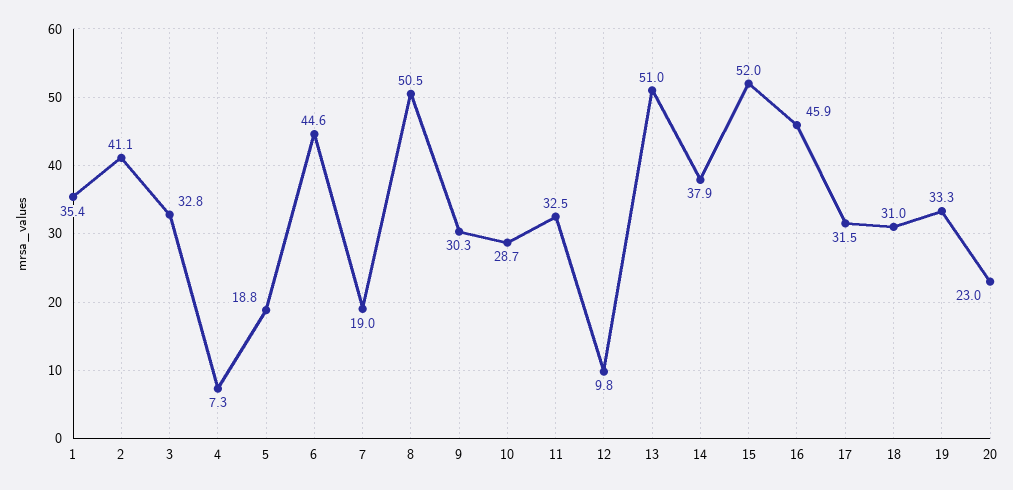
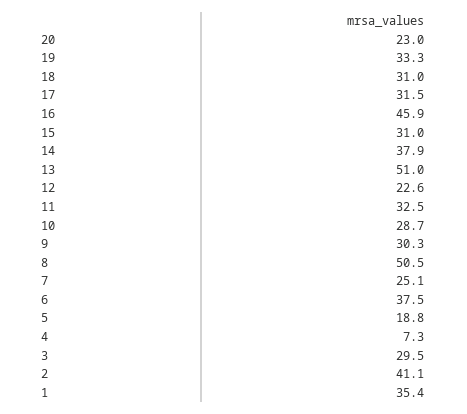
  {
    "1": 35.4,
    "2": 41.1,
-   "3": 32.8,
+   "3": 29.5,
    "4": 7.3,
    "5": 18.8,
-   "6": 44.6,
+   "6": 37.5,
-   "7": 19,
+   "7": 25.1,
    "8": 50.5,
    "9": 30.3,
    "10": 28.7,
    "11": 32.5,
-   "12": 9.8,
+   "12": 22.6,
    "13": 51,
    "14": 37.9,
-   "15": 52,
+   "15": 31,
    "16": 45.9,
    "17": 31.5,
    "18": 31,
    "19": 33.3,
    "20": 23
  }

